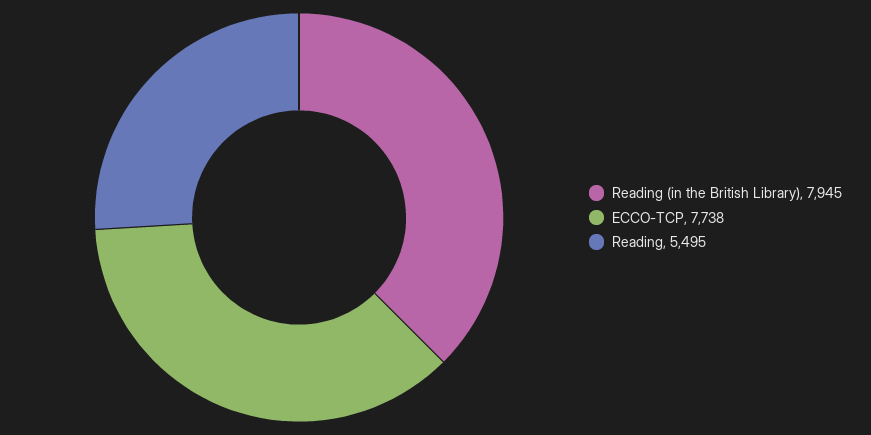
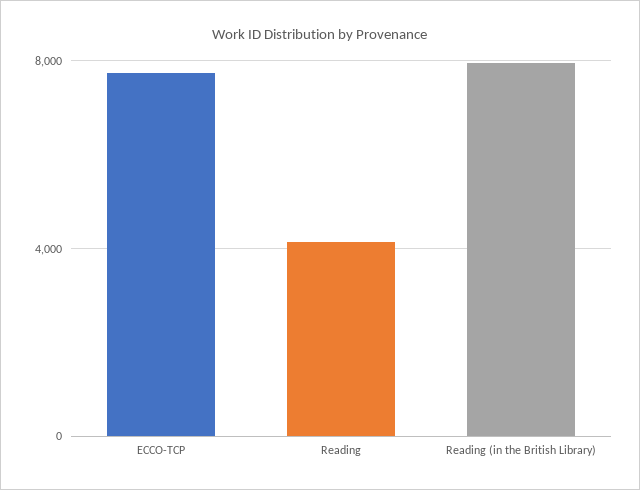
  {
    "Reading (in the British Library)": 7945,
    "ECCO-TCP": 7738,
-   "Reading": 5495
+   "Reading": 4000
  }

